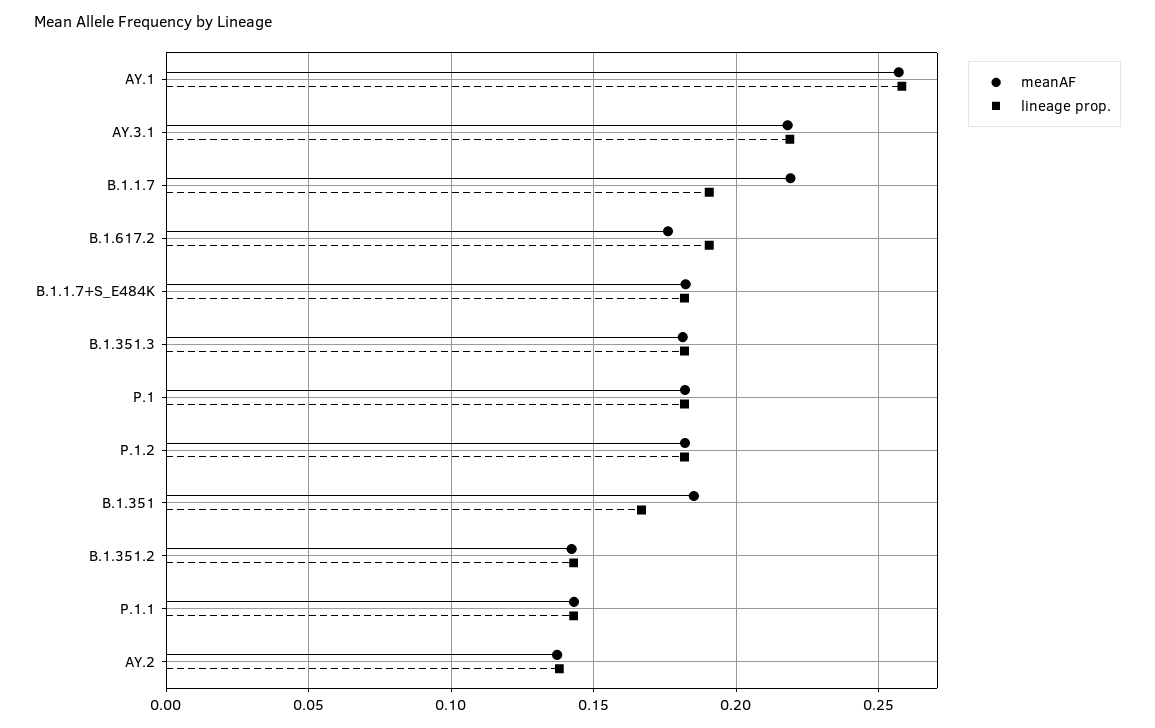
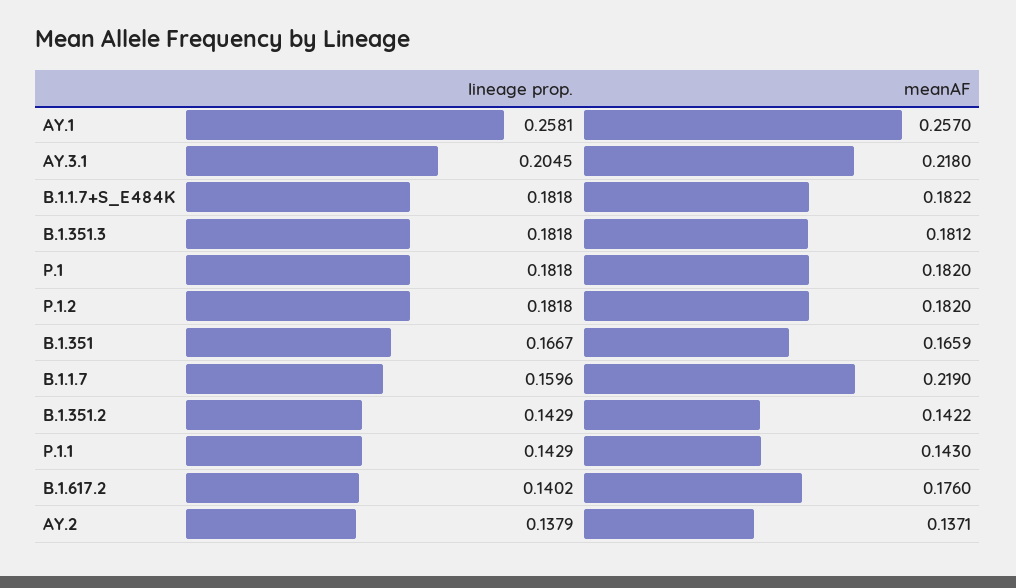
  {
    "meanAF": {
      "AY.1": 0.257,
      "AY.3.1": 0.218,
      "B.1.1.7": 0.219,
      "B.1.617.2": 0.176,
      "B.1.1.7+S_E484K": 0.1822,
      "B.1.351.3": 0.1812,
      "P.1": 0.182,
      "P.1.2": 0.182,
-     "B.1.351": 0.185,
+     "B.1.351": 0.1659,
      "B.1.351.2": 0.1422,
      "P.1.1": 0.143,
      "AY.2": 0.1371
    },
    "lineage prop.": {
      "AY.1": 0.2581,
-     "AY.3.1": 0.22,
+     "AY.3.1": 0.2045,
-     "B.1.1.7": 0.19,
+     "B.1.1.7": 0.1596,
-     "B.1.617.2": 0.19,
+     "B.1.617.2": 0.1402,
      "B.1.1.7+S_E484K": 0.1818,
      "B.1.351.3": 0.1818,
      "P.1": 0.1818,
      "P.1.2": 0.1818,
      "B.1.351": 0.1667,
      "B.1.351.2": 0.1429,
      "P.1.1": 0.1429,
      "AY.2": 0.1379
    }
  }

